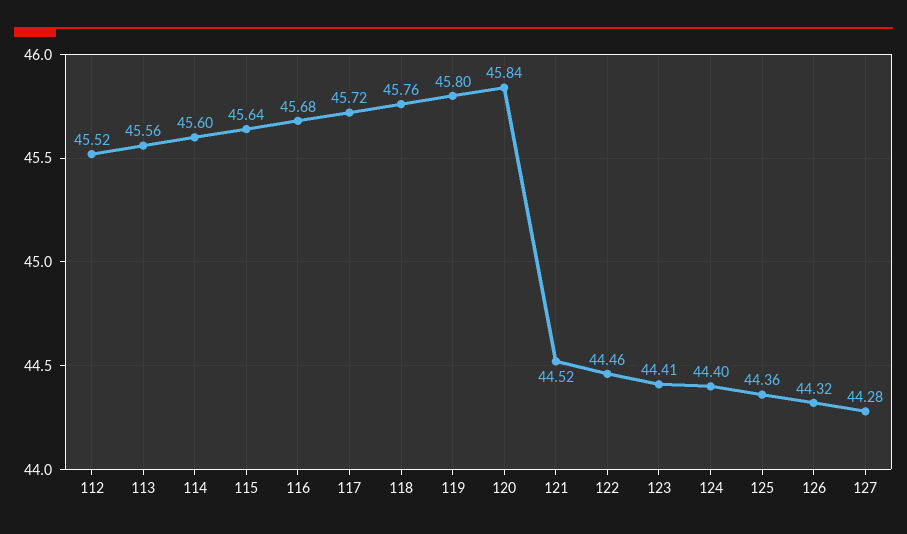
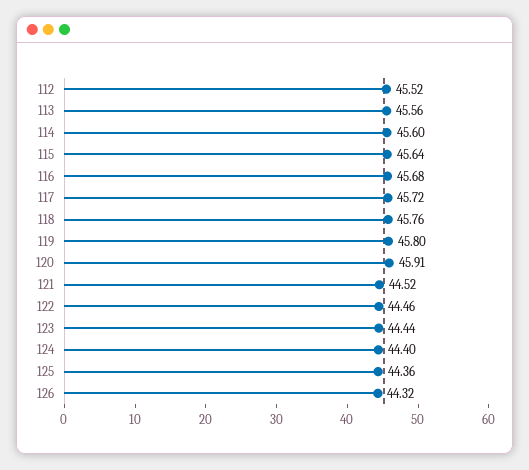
  {
    "112": 45.52,
    "113": 45.56,
    "114": 45.6,
    "115": 45.64,
    "116": 45.68,
    "117": 45.72,
    "118": 45.76,
    "119": 45.8,
-   "120": 45.84,
+   "120": 45.91,
    "121": 44.52,
    "122": 44.46,
-   "123": 44.41,
+   "123": 44.44,
    "124": 44.4,
    "125": 44.36,
-   "126": 44.32,
+   "126": 44.32
-   "127": 44.28
  }

